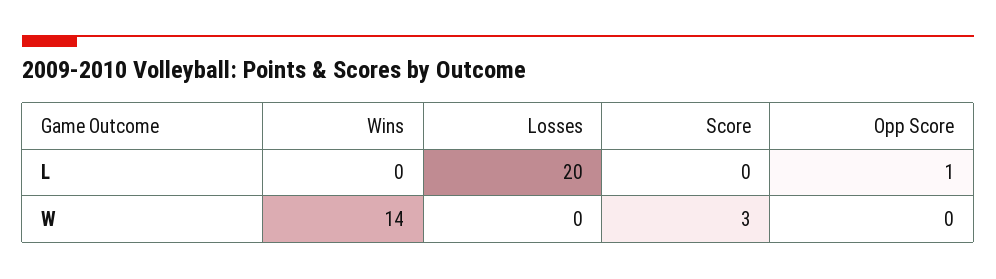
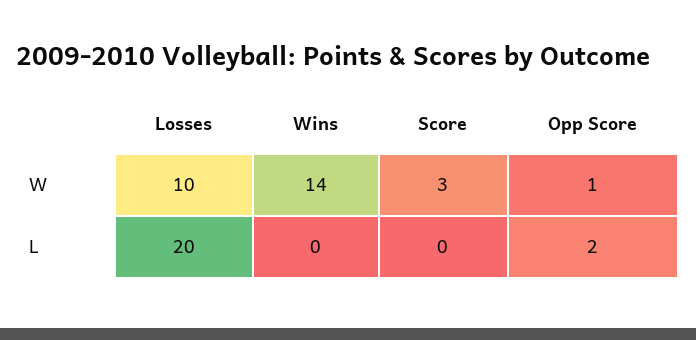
  {
    "Wins": {
      "L": 0,
      "W": 14
    },
    "Losses": {
      "L": 20,
-     "W": 0
+     "W": 10
    },
    "Score": {
      "L": 0,
      "W": 3
    },
    "Opp Score": {
-     "L": 1,
+     "L": 2,
-     "W": 0
+     "W": 1
    }
  }

